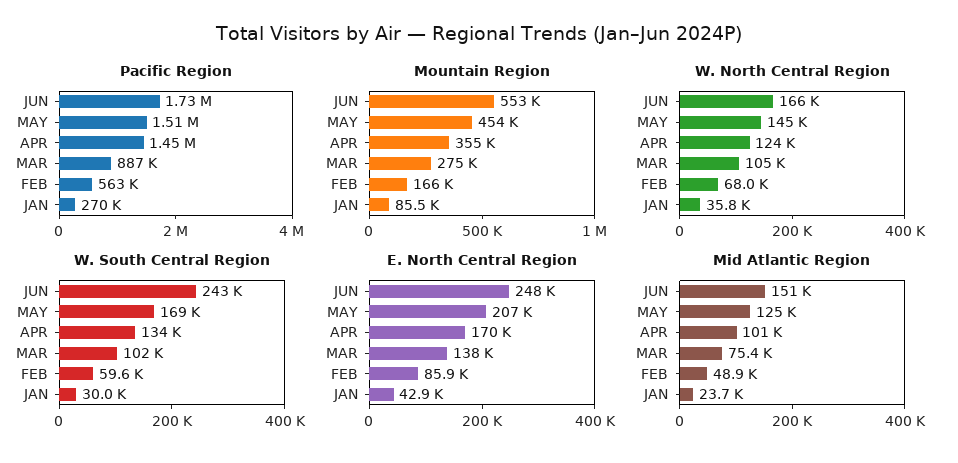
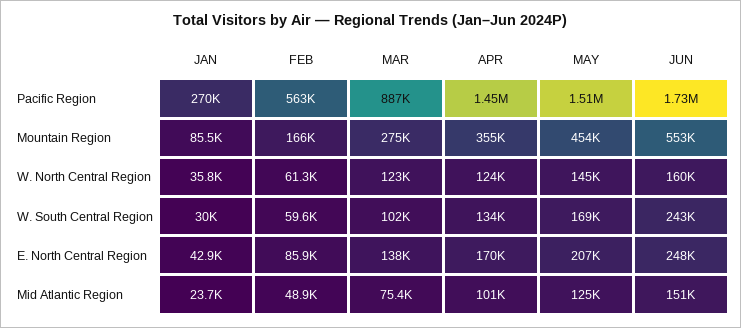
  {
    "Pacific Region": {
      "JUN": 1730000,
      "MAY": 1510000,
      "APR": 1450000,
      "MAR": 887000,
      "FEB": 563000,
      "JAN": 270000
    },
    "Mountain Region": {
      "JUN": 553000,
      "MAY": 454000,
      "APR": 355000,
      "MAR": 275000,
      "FEB": 166000,
      "JAN": 85500
    },
    "W. North Central Region": {
-     "JUN": 166000,
+     "JUN": 160000,
      "MAY": 145000,
      "APR": 124000,
-     "MAR": 105000,
+     "MAR": 123000,
-     "FEB": 68000,
+     "FEB": 61300,
      "JAN": 35800
    },
    "W. South Central Region": {
      "JUN": 243000,
      "MAY": 169000,
      "APR": 134000,
      "MAR": 102000,
      "FEB": 59600,
      "JAN": 30000
    },
    "E. North Central Region": {
      "JUN": 248000,
      "MAY": 207000,
      "APR": 170000,
      "MAR": 138000,
      "FEB": 85900,
      "JAN": 42900
    },
    "Mid Atlantic Region": {
      "JUN": 151000,
      "MAY": 125000,
      "APR": 101000,
      "MAR": 75400,
      "FEB": 48900,
      "JAN": 23700
    }
  }

